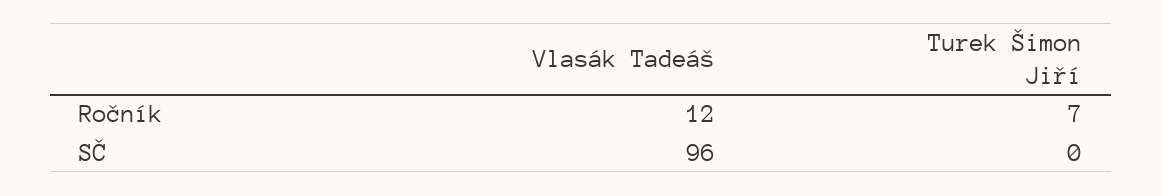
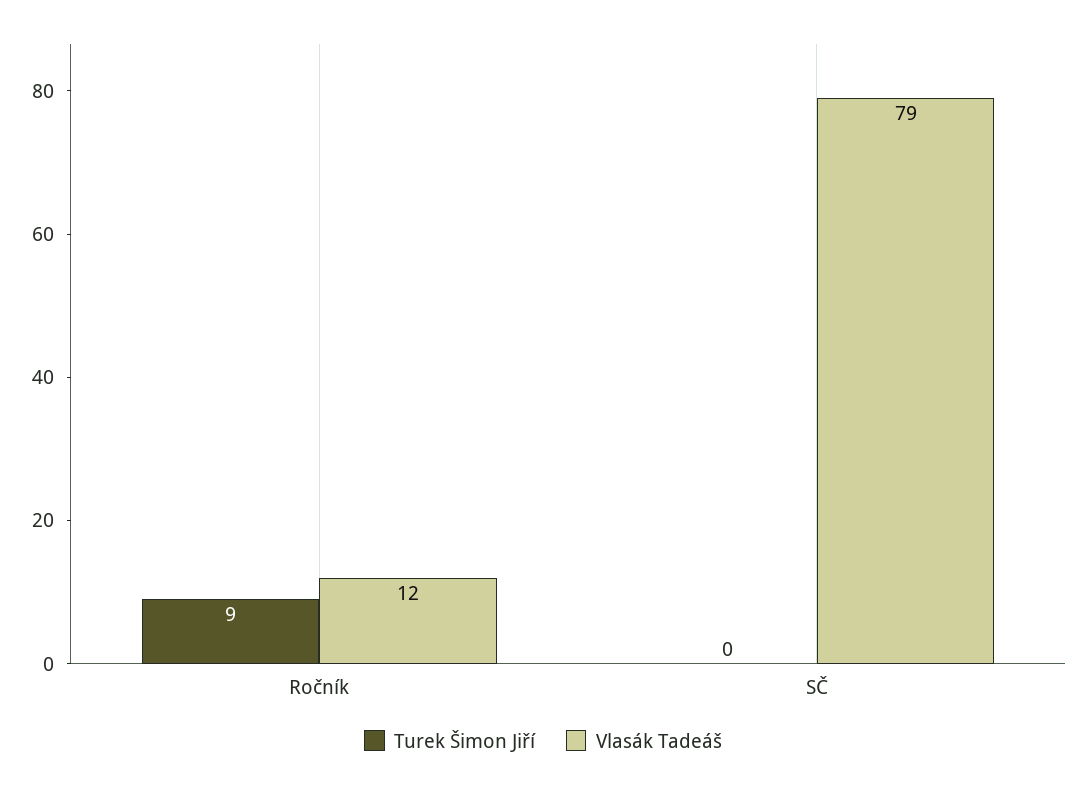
  {
    "Vlasák Tadeáš": {
      "Ročník": 12,
-     "SČ": 96
+     "SČ": 79
    },
    "Turek Šimon Jiří": {
-     "Ročník": 7,
+     "Ročník": 9,
      "SČ": 0
    }
  }

